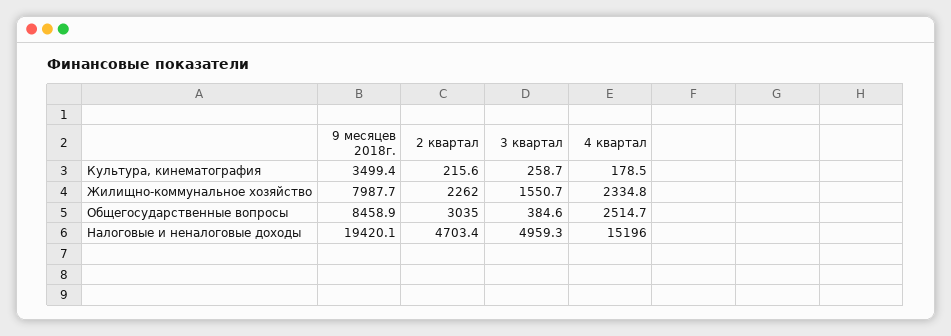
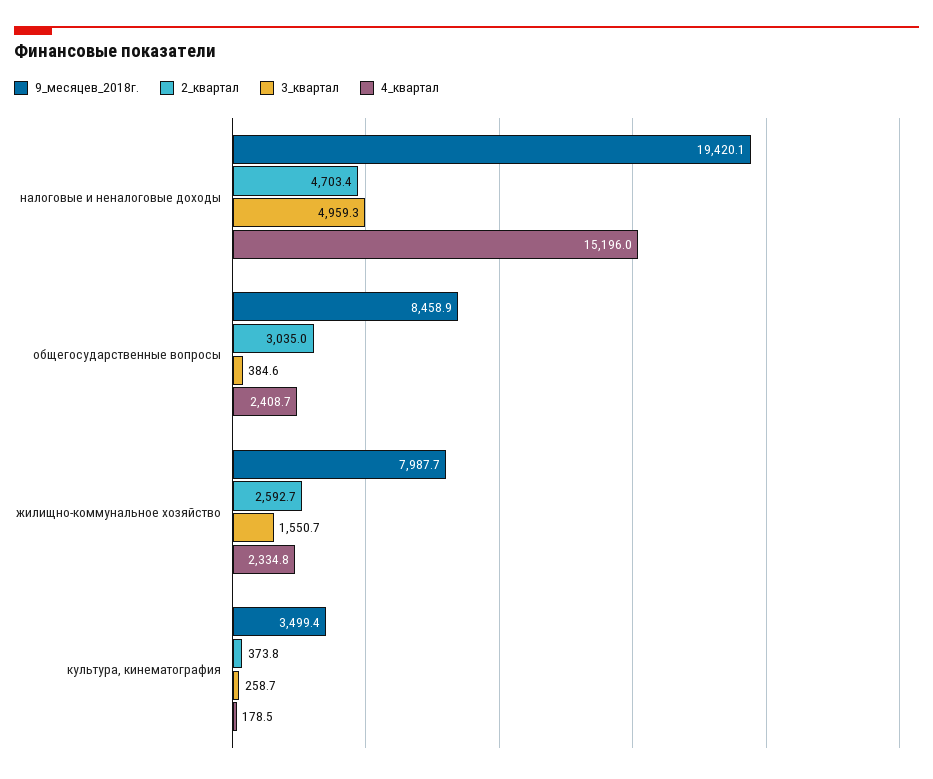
  {
    "9 месяцев 2018г.": {
      "Культура, кинематография": 3499.4,
      "Жилищно-коммунальное хозяйство": 7987.7,
      "Общегосударственные вопросы": 8458.9,
      "Налоговые и неналоговые доходы": 19420.1
    },
    "2 квартал": {
-     "Культура, кинематография": 215.6,
+     "Культура, кинематография": 373.8,
-     "Жилищно-коммунальное хозяйство": 2262,
+     "Жилищно-коммунальное хозяйство": 2592.7,
      "Общегосударственные вопросы": 3035,
      "Налоговые и неналоговые доходы": 4703.4
    },
    "3 квартал": {
      "Культура, кинематография": 258.7,
      "Жилищно-коммунальное хозяйство": 1550.7,
      "Общегосударственные вопросы": 384.6,
      "Налоговые и неналоговые доходы": 4959.3
    },
    "4 квартал": {
      "Культура, кинематография": 178.5,
      "Жилищно-коммунальное хозяйство": 2334.8,
-     "Общегосударственные вопросы": 2514.7,
+     "Общегосударственные вопросы": 2408.7,
      "Налоговые и неналоговые доходы": 15196
    }
  }

